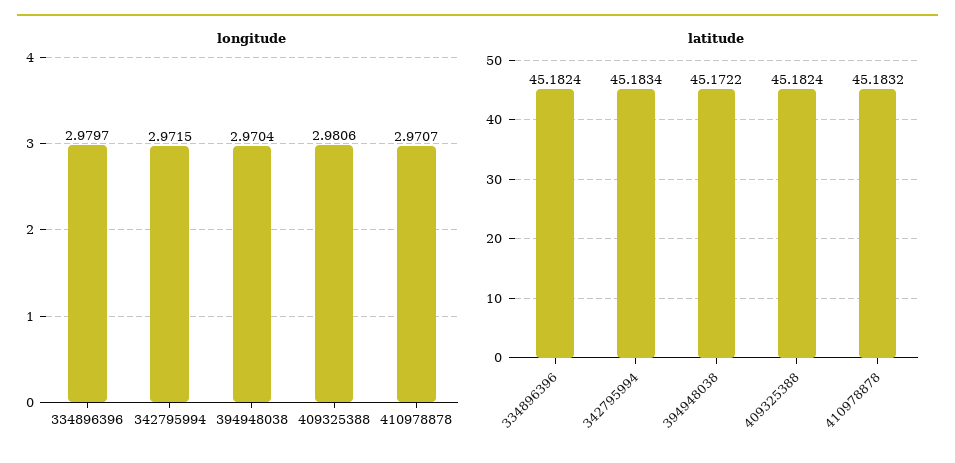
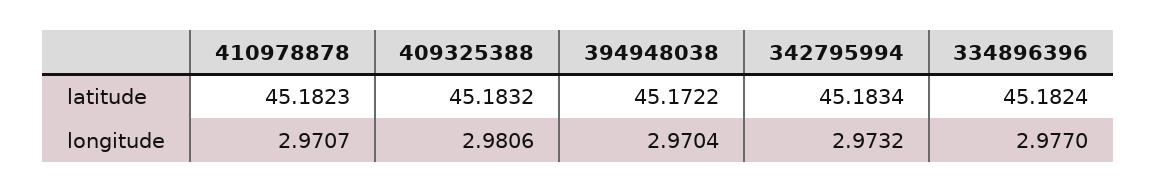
  {
    "longitude": {
-     "334896396": 2.9797,
+     "334896396": 2.977,
-     "342795994": 2.9715,
+     "342795994": 2.9732,
      "394948038": 2.9704,
      "409325388": 2.9806,
      "410978878": 2.9707
    },
    "latitude": {
      "334896396": 45.1824,
      "342795994": 45.1834,
      "394948038": 45.1722,
-     "409325388": 45.1824,
+     "409325388": 45.1832,
-     "410978878": 45.1832
+     "410978878": 45.1823
    }
  }

